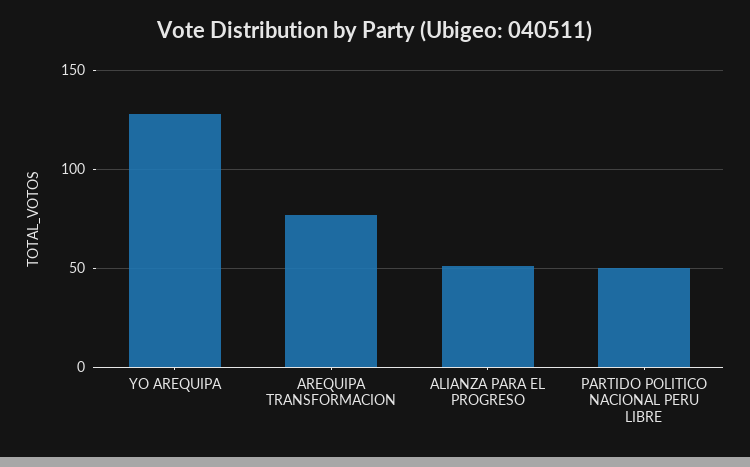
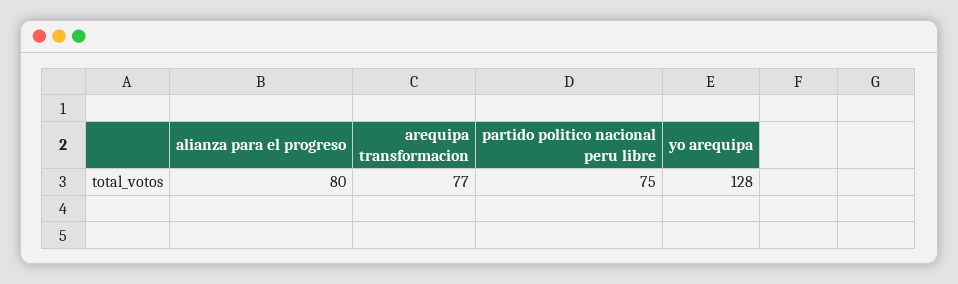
  {
    "YO AREQUIPA": 128,
    "AREQUIPA TRANSFORMACION": 77,
-   "ALIANZA PARA EL PROGRESO": 50,
+   "ALIANZA PARA EL PROGRESO": 80,
-   "PARTIDO POLITICO NACIONAL PERU LIBRE": 50
+   "PARTIDO POLITICO NACIONAL PERU LIBRE": 75
  }

